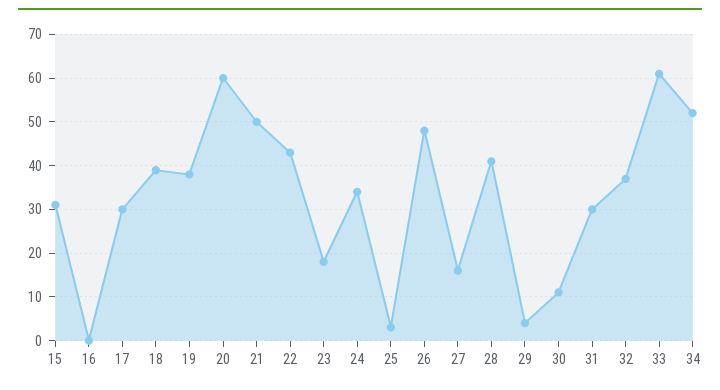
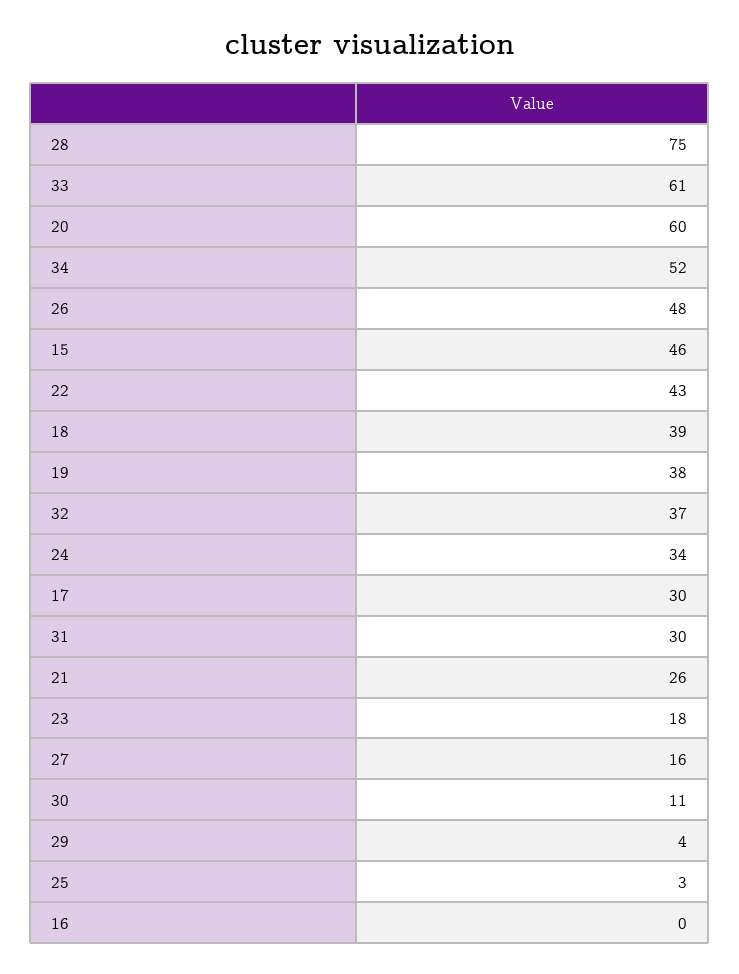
  {
-   "15": 30,
+   "15": 46,
    "16": 0,
    "17": 30,
    "18": 39,
    "19": 38,
    "20": 60,
-   "21": 50,
+   "21": 26,
    "22": 43,
    "23": 18,
    "24": 34,
    "25": 3,
    "26": 48,
    "27": 16,
-   "28": 40,
+   "28": 75,
    "29": 4,
    "30": 11,
    "31": 30,
    "32": 37,
    "33": 61,
    "34": 52
  }

